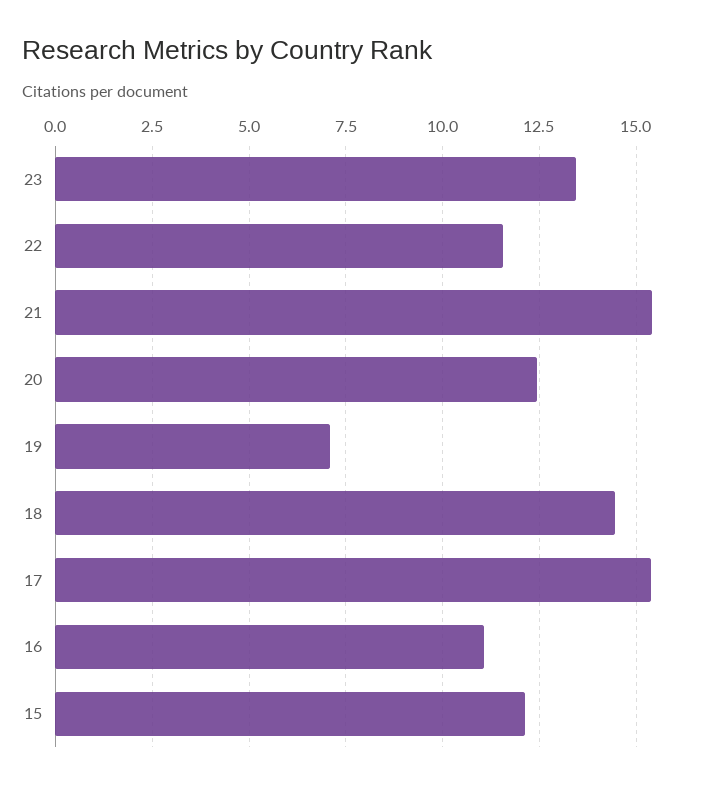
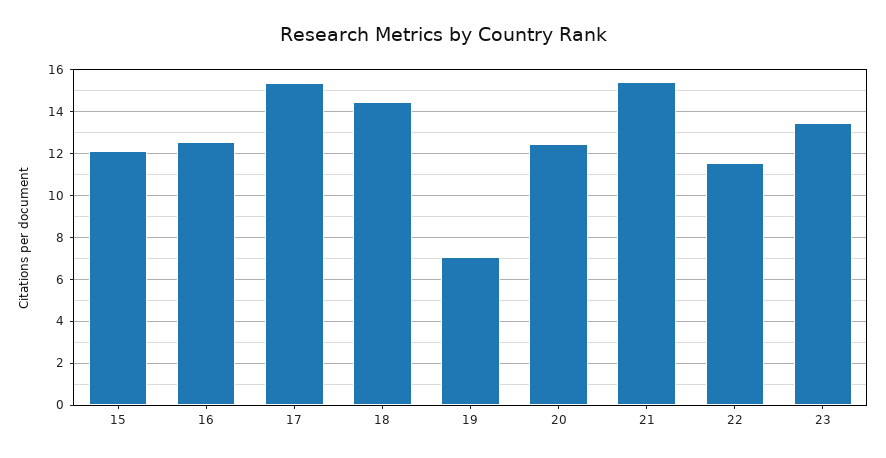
  {
    "23": 13.5,
    "22": 11.5,
    "21": 15.5,
    "20": 12.5,
    "19": 7,
    "18": 14.5,
    "17": 15.5,
-   "16": 11,
+   "16": 12.5,
    "15": 12
  }

